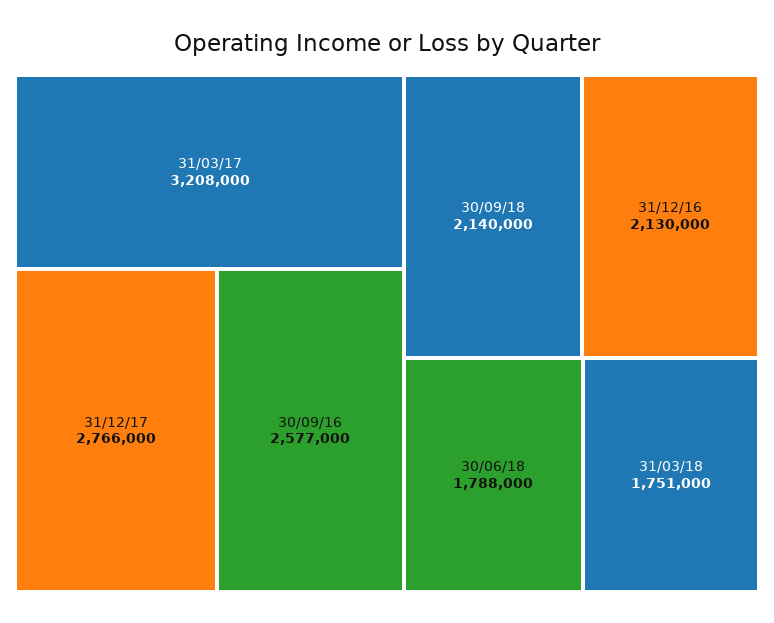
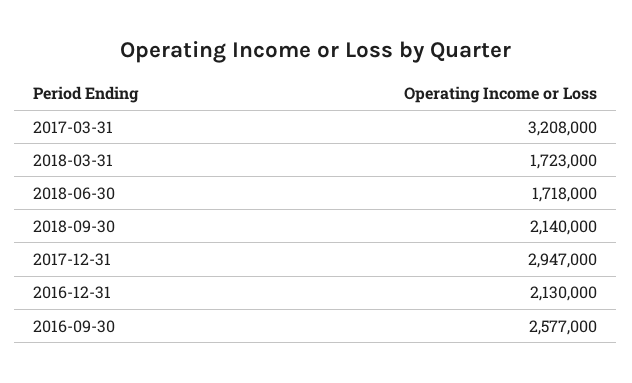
  {
    "31/03/17": 3208000,
-   "31/12/17": 2766000,
+   "31/12/17": 2947000,
    "30/09/16": 2577000,
    "30/09/18": 2140000,
    "31/12/16": 2130000,
-   "30/06/18": 1788000,
+   "30/06/18": 1718000,
-   "31/03/18": 1751000
+   "31/03/18": 1723000
  }

